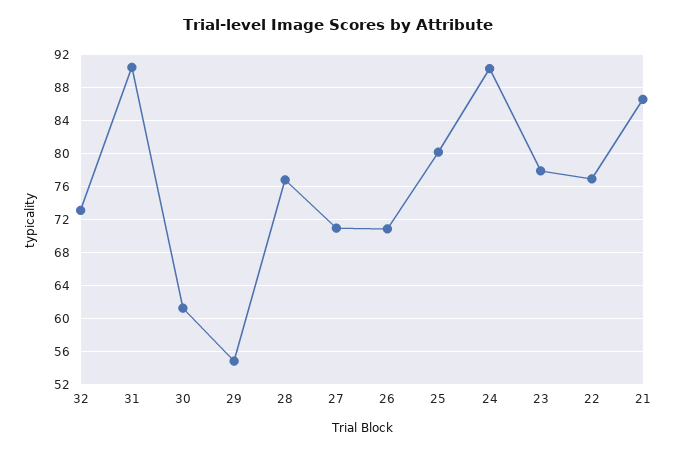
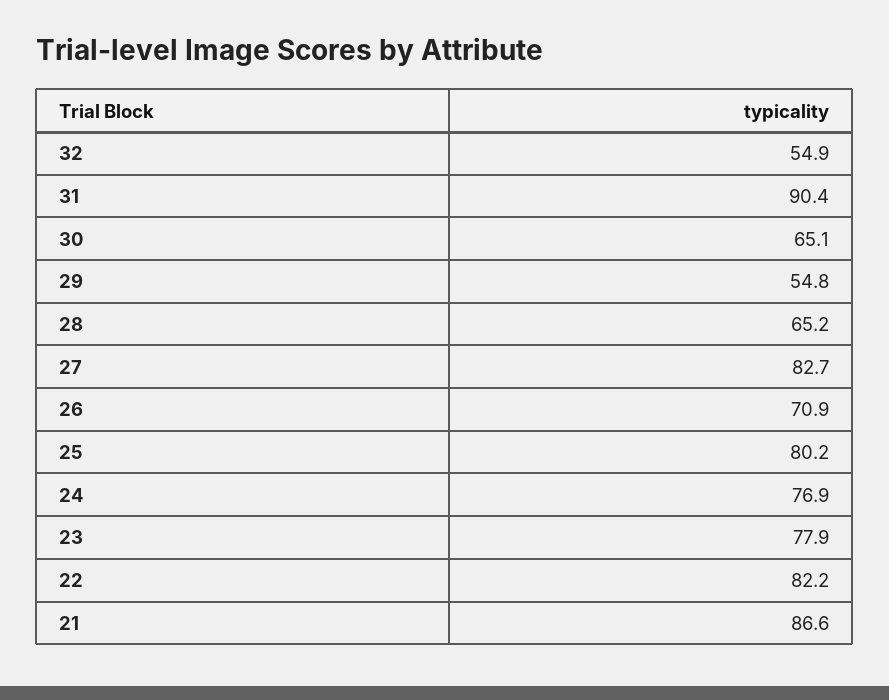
  {
-   "32": 73,
+   "32": 54.9,
    "31": 90.4,
-   "30": 61,
+   "30": 65.1,
    "29": 54.8,
-   "28": 77,
+   "28": 65.2,
-   "27": 71,
+   "27": 82.7,
    "26": 70.9,
    "25": 80.2,
-   "24": 90,
+   "24": 76.9,
    "23": 77.9,
-   "22": 77,
+   "22": 82.2,
    "21": 86.6
  }

